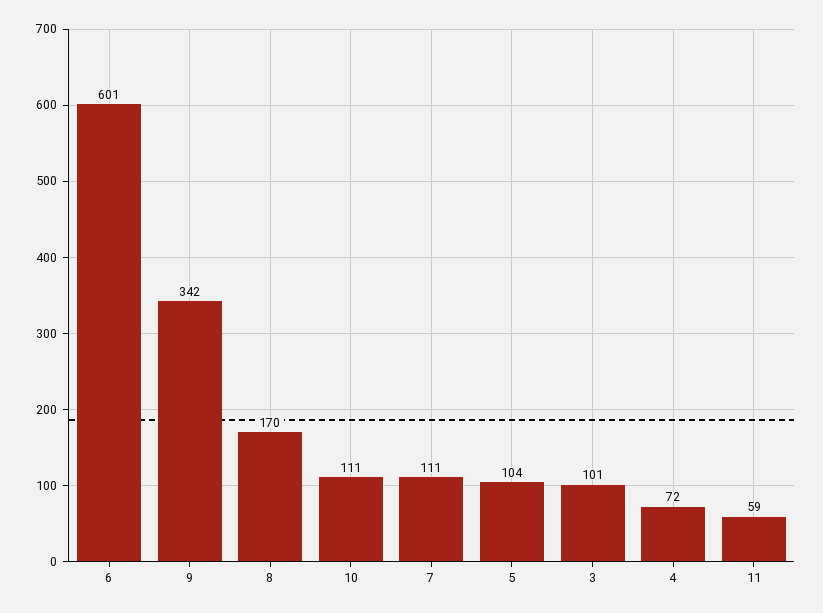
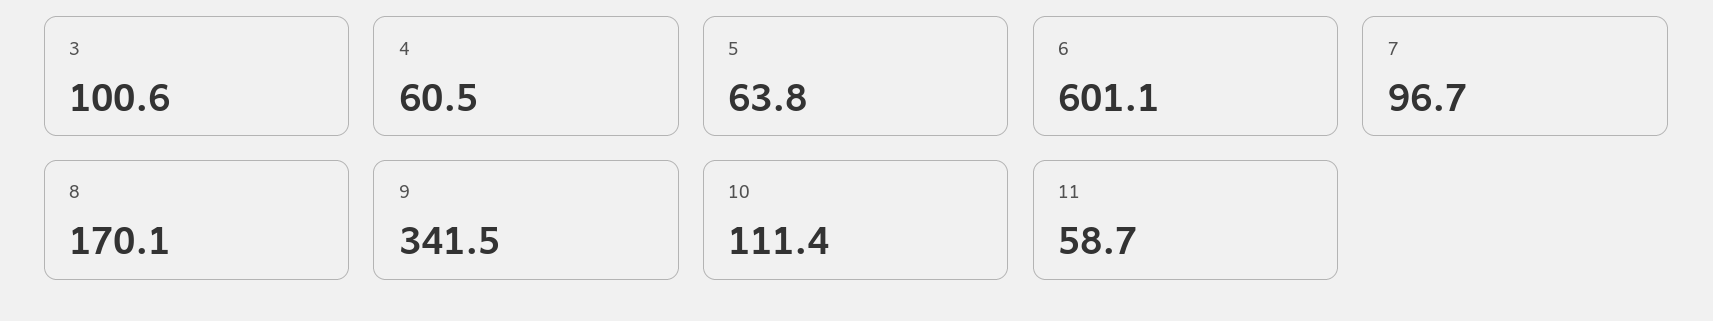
  {
    "6": 601.1,
    "9": 341.5,
    "8": 170.1,
    "10": 111.4,
-   "7": 111,
+   "7": 96.7,
-   "5": 104,
+   "5": 63.8,
    "3": 100.6,
-   "4": 72,
+   "4": 60.5,
    "11": 58.7
  }

